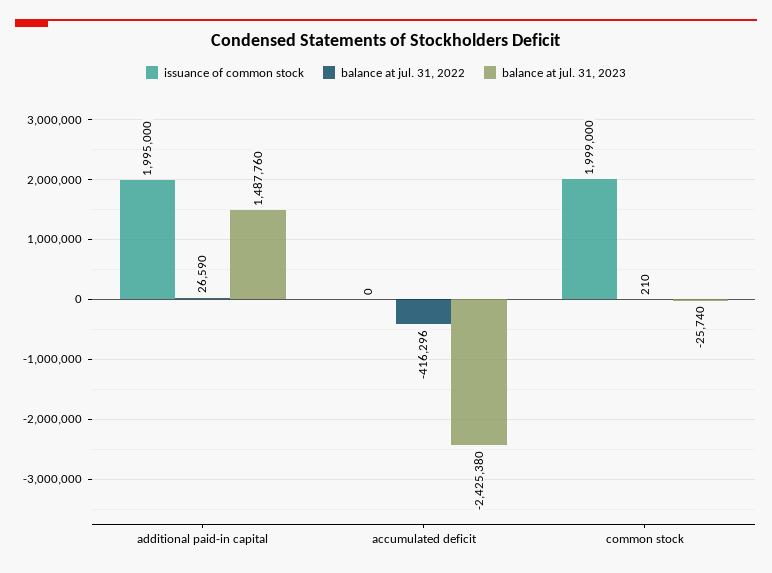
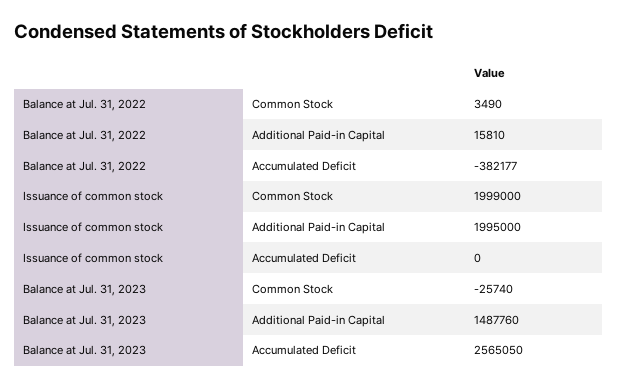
  {
    "issuance of common stock": {
      "additional paid-in capital": 1995000,
      "accumulated deficit": 0,
      "common stock": 1999000
    },
    "balance at jul. 31, 2022": {
-     "additional paid-in capital": 26590,
+     "additional paid-in capital": 15810,
-     "accumulated deficit": -416296,
+     "accumulated deficit": -382177,
-     "common stock": 210
+     "common stock": 3490
    },
    "balance at jul. 31, 2023": {
      "additional paid-in capital": 1487760,
-     "accumulated deficit": -2425380,
+     "accumulated deficit": 2565050,
      "common stock": -25740
    }
  }

